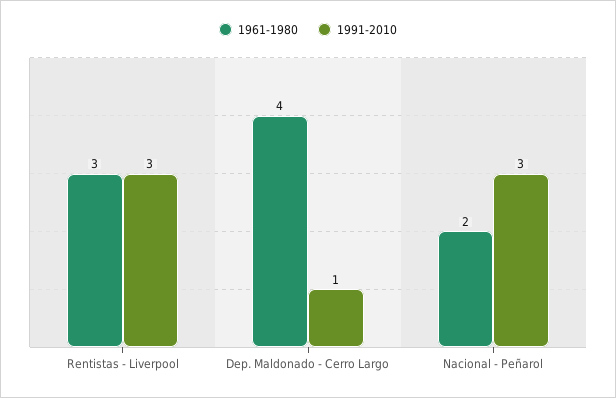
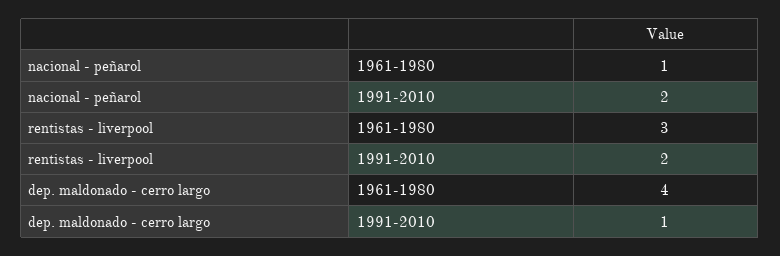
  {
    "1961-1980": {
      "Rentistas - Liverpool": 3,
      "Dep. Maldonado - Cerro Largo": 4,
-     "Nacional - Peñarol": 2
+     "Nacional - Peñarol": 1
    },
    "1991-2010": {
-     "Rentistas - Liverpool": 3,
+     "Rentistas - Liverpool": 2,
      "Dep. Maldonado - Cerro Largo": 1,
-     "Nacional - Peñarol": 3
+     "Nacional - Peñarol": 2
    }
  }

